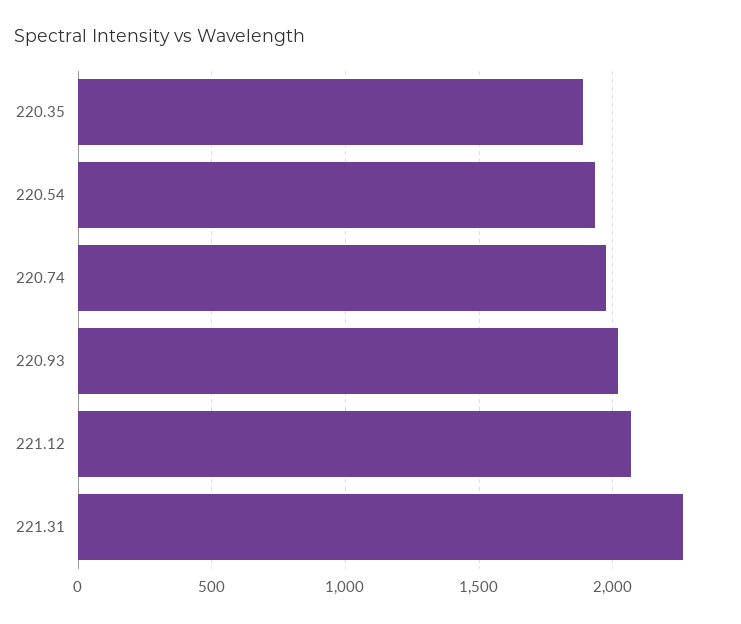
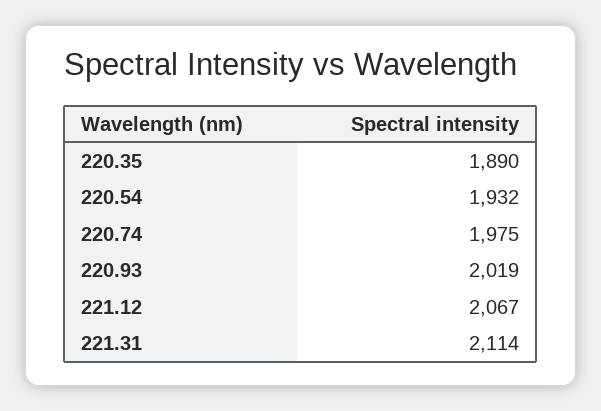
  {
    "220.35": 1890,
    "220.54": 1932,
    "220.74": 1975,
    "220.93": 2019,
    "221.12": 2067,
-   "221.31": 2250
+   "221.31": 2114
  }

